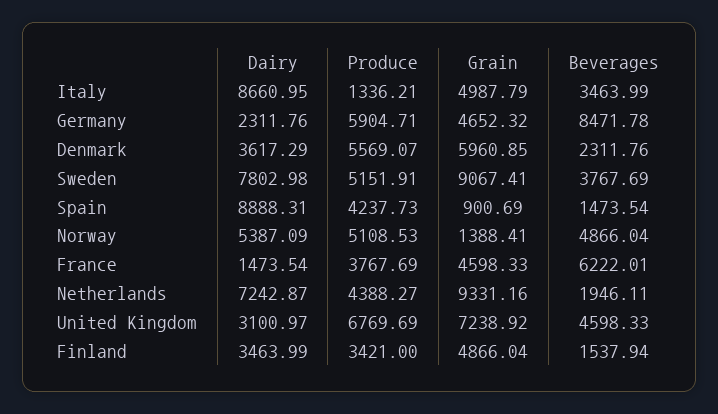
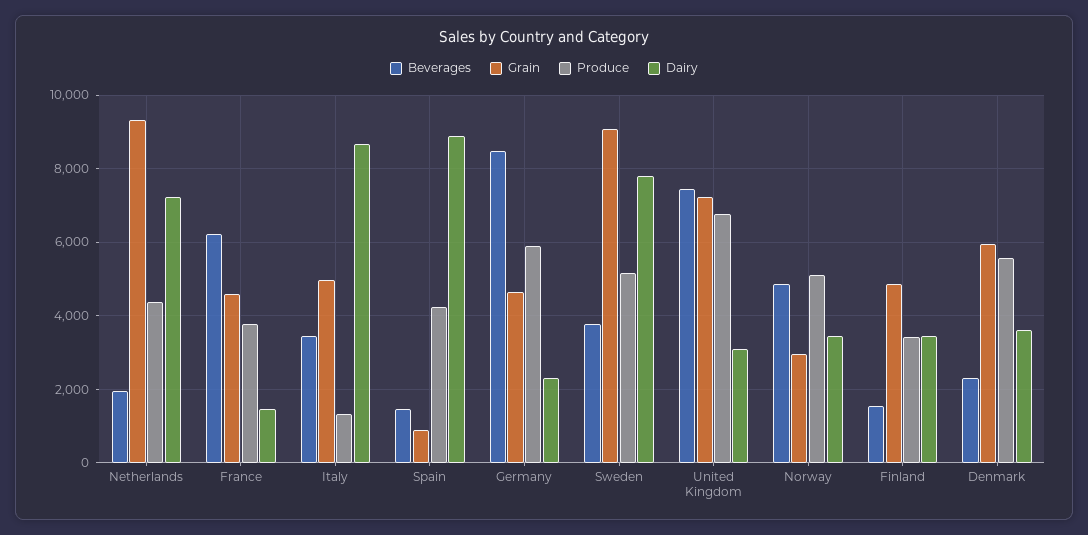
  {
    "Dairy": {
      "Italy": 8660.95,
      "Germany": 2311.76,
      "Denmark": 3617.29,
      "Sweden": 7802.98,
      "Spain": 8888.31,
-     "Norway": 5387.09,
+     "Norway": 3400,
      "France": 1473.54,
      "Netherlands": 7242.87,
      "United Kingdom": 3100.97,
      "Finland": 3463.99
    },
    "Produce": {
      "Italy": 1336.21,
      "Germany": 5904.71,
      "Denmark": 5569.07,
      "Sweden": 5151.91,
      "Spain": 4237.73,
      "Norway": 5108.53,
      "France": 3767.69,
      "Netherlands": 4388.27,
      "United Kingdom": 6769.69,
      "Finland": 3421
    },
    "Grain": {
      "Italy": 4987.79,
      "Germany": 4652.32,
      "Denmark": 5960.85,
      "Sweden": 9067.41,
      "Spain": 900.69,
-     "Norway": 1388.41,
+     "Norway": 3000,
      "France": 4598.33,
      "Netherlands": 9331.16,
      "United Kingdom": 7238.92,
      "Finland": 4866.04
    },
    "Beverages": {
      "Italy": 3463.99,
      "Germany": 8471.78,
      "Denmark": 2311.76,
      "Sweden": 3767.69,
      "Spain": 1473.54,
      "Norway": 4866.04,
      "France": 6222.01,
      "Netherlands": 1946.11,
-     "United Kingdom": 4598.33,
+     "United Kingdom": 7400,
      "Finland": 1537.94
    }
  }

